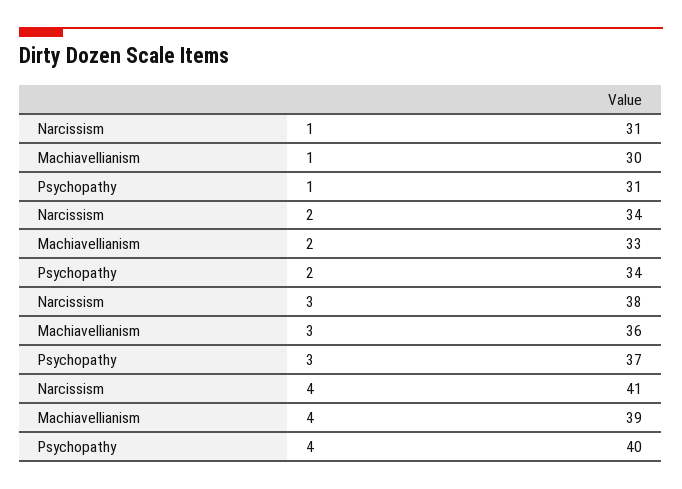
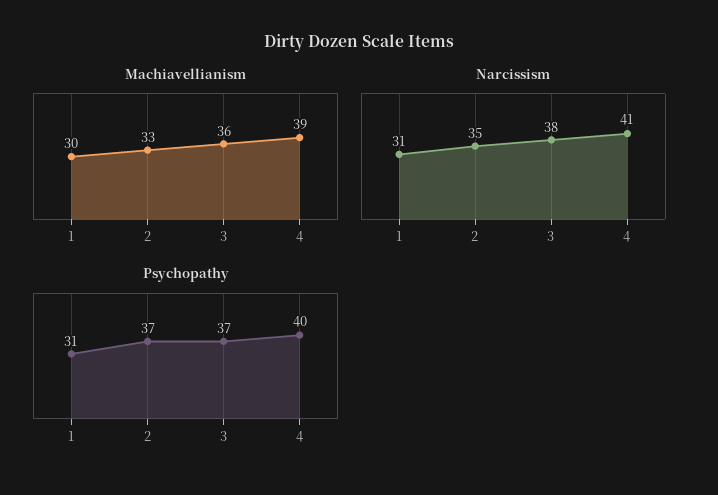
  {
    "Narcissism": {
      "1": 31,
-     "2": 34,
+     "2": 35,
      "3": 38,
      "4": 41
    },
    "Machiavellianism": {
      "1": 30,
      "2": 33,
      "3": 36,
      "4": 39
    },
    "Psychopathy": {
      "1": 31,
-     "2": 34,
+     "2": 37,
      "3": 37,
      "4": 40
    }
  }

